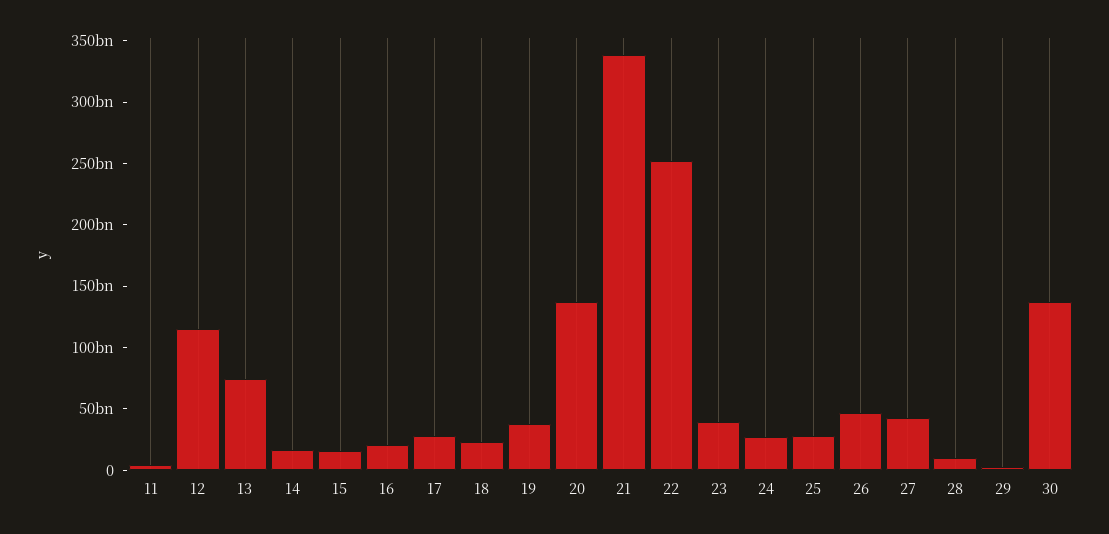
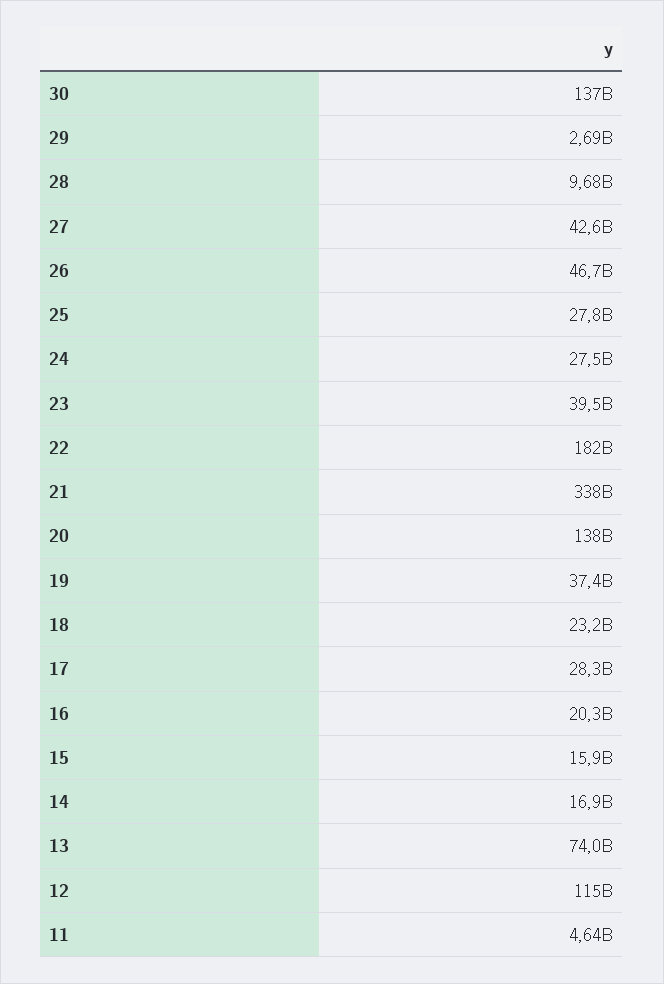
  {
    "11": 4640000000,
    "12": 115000000000,
    "13": 74000000000,
    "14": 16900000000,
    "15": 15900000000,
    "16": 20300000000,
    "17": 28300000000,
    "18": 23200000000,
    "19": 37400000000,
    "20": 138000000000,
    "21": 338000000000,
-   "22": 250000000000,
+   "22": 182000000000,
    "23": 39500000000,
    "24": 27500000000,
    "25": 27800000000,
    "26": 46700000000,
    "27": 42600000000,
    "28": 9680000000,
    "29": 2690000000,
    "30": 137000000000
  }

